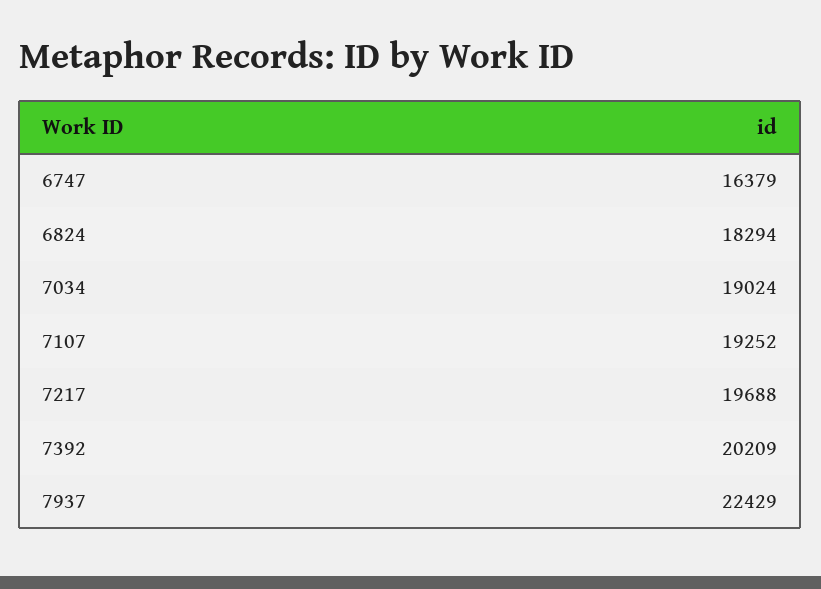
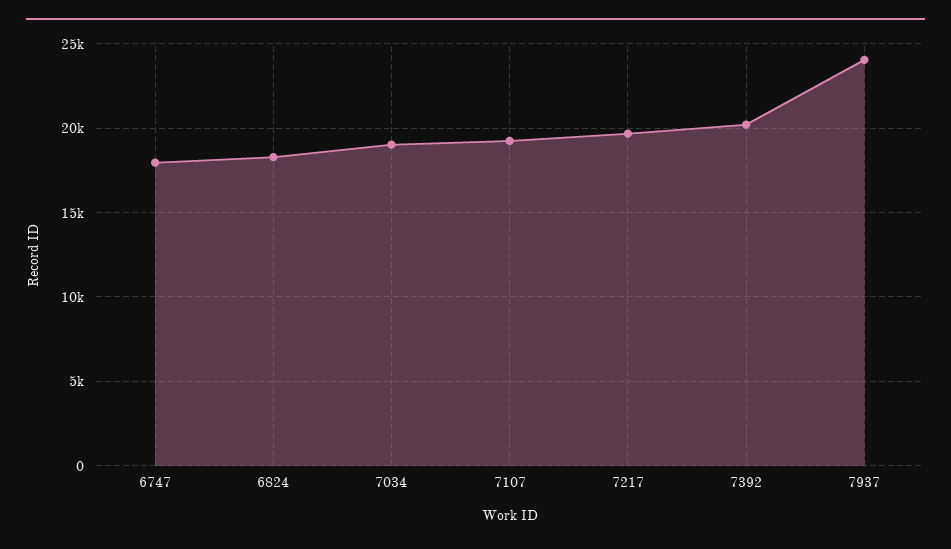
  {
-   "6747": 16379,
+   "6747": 18000,
    "6824": 18294,
    "7034": 19024,
    "7107": 19252,
    "7217": 19688,
    "7392": 20209,
-   "7937": 22429
+   "7937": 24000
  }

